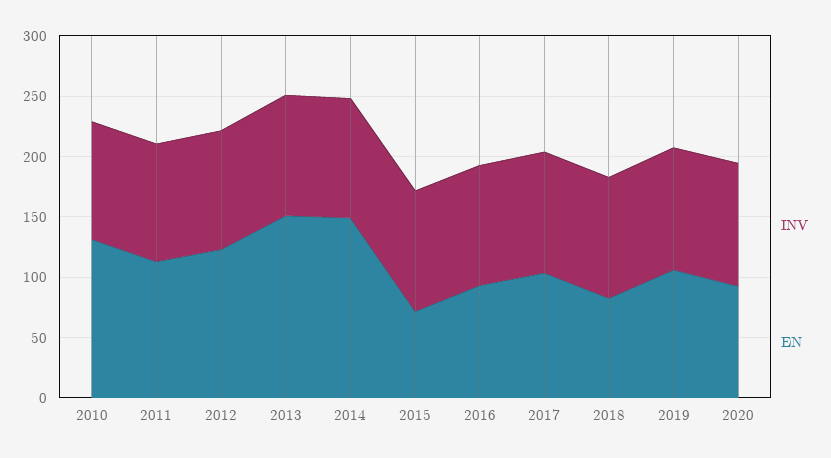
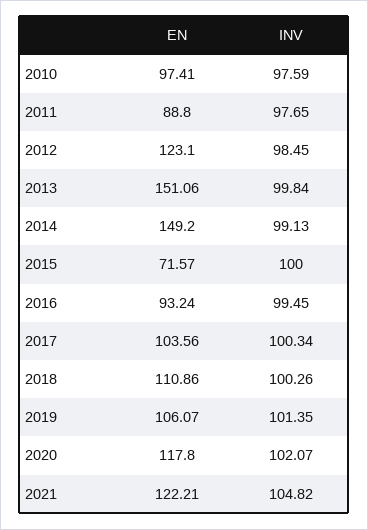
  {
    "INV": {
      "2010": 97.59,
      "2011": 97.65,
      "2012": 98.45,
      "2013": 99.84,
      "2014": 99.13,
      "2015": 100,
      "2016": 99.45,
      "2017": 100.34,
      "2018": 100.26,
      "2019": 101.35,
-     "2020": 102.07
+     "2020": 102.07,
+     "2021": 104.82
    },
    "EN": {
-     "2010": 130,
+     "2010": 97.41,
-     "2011": 110,
+     "2011": 88.8,
      "2012": 123.1,
      "2013": 151.06,
      "2014": 149.2,
      "2015": 71.57,
      "2016": 93.24,
      "2017": 103.56,
-     "2018": 80,
+     "2018": 110.86,
      "2019": 106.07,
-     "2020": 90
+     "2020": 117.8,
+     "2021": 122.21
    }
  }

